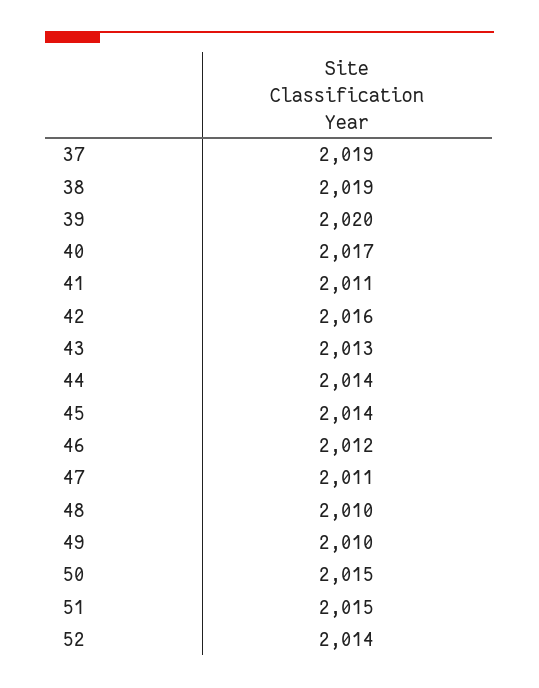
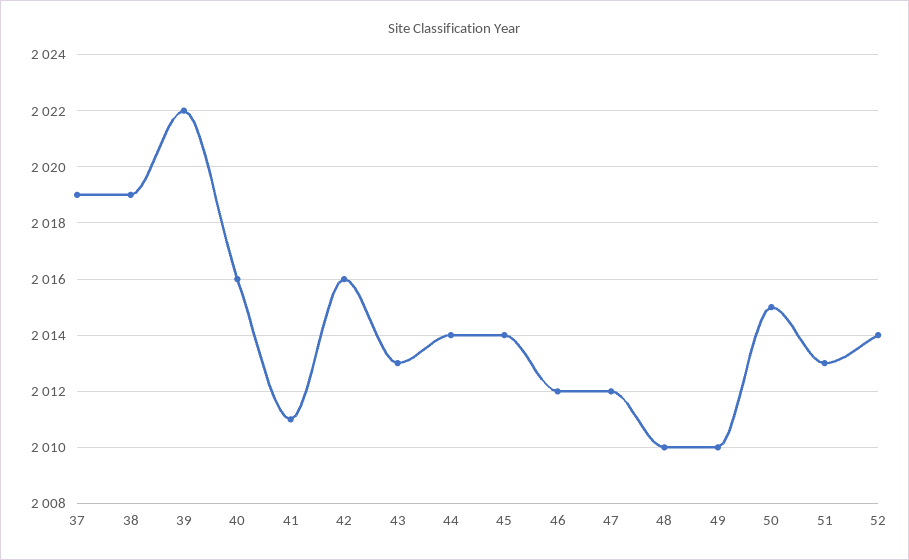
  {
    "37": 2019,
    "38": 2019,
-   "39": 2020,
+   "39": 2022,
-   "40": 2017,
+   "40": 2016,
    "41": 2011,
    "42": 2016,
    "43": 2013,
    "44": 2014,
    "45": 2014,
    "46": 2012,
-   "47": 2011,
+   "47": 2012,
    "48": 2010,
    "49": 2010,
    "50": 2015,
-   "51": 2015,
+   "51": 2013,
    "52": 2014
  }

